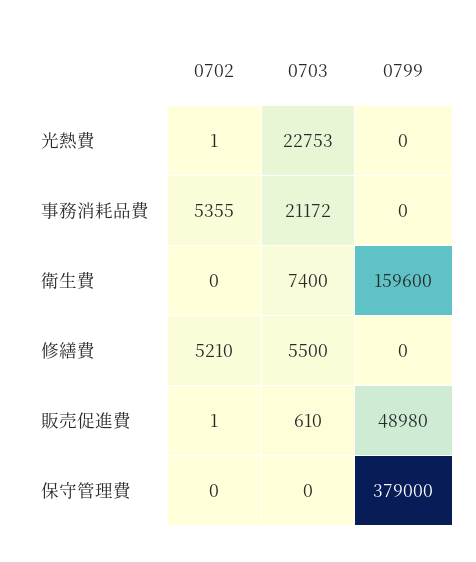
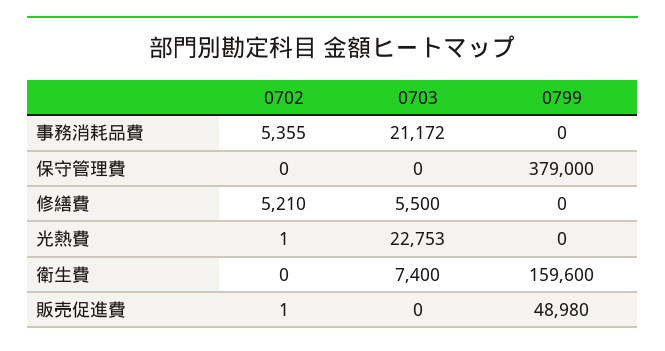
  {
    "0702": {
      "光熱費": 1,
      "事務消耗品費": 5355,
      "衛生費": 0,
      "修繕費": 5210,
      "販売促進費": 1,
      "保守管理費": 0
    },
    "0703": {
      "光熱費": 22753,
      "事務消耗品費": 21172,
      "衛生費": 7400,
      "修繕費": 5500,
-     "販売促進費": 610,
+     "販売促進費": 0,
      "保守管理費": 0
    },
    "0799": {
      "光熱費": 0,
      "事務消耗品費": 0,
      "衛生費": 159600,
      "修繕費": 0,
      "販売促進費": 48980,
      "保守管理費": 379000
    }
  }

